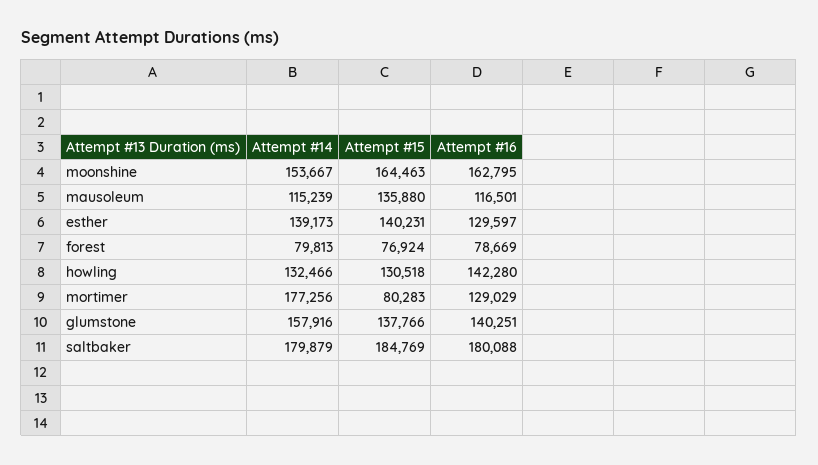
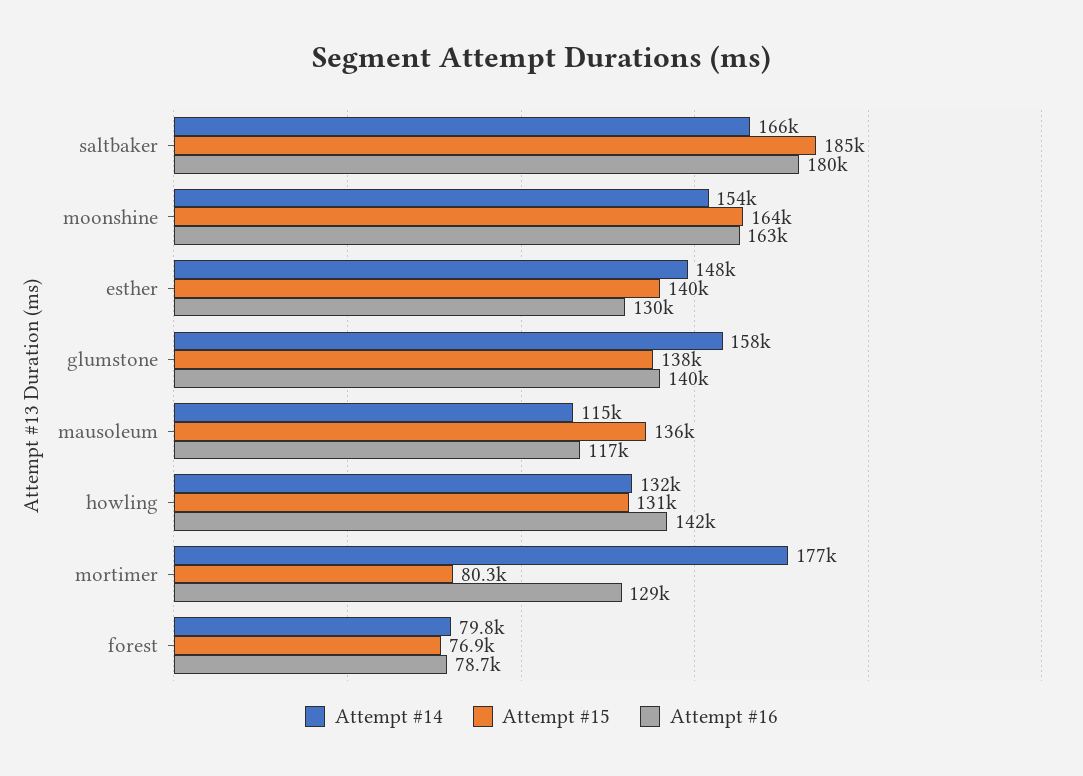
  {
    "Attempt #14": {
      "moonshine": 153667,
      "mausoleum": 115239,
-     "esther": 139173,
+     "esther": 148000,
      "forest": 79813,
      "howling": 132466,
      "mortimer": 177256,
      "glumstone": 157916,
-     "saltbaker": 179879
+     "saltbaker": 166000
    },
    "Attempt #15": {
      "moonshine": 164463,
      "mausoleum": 135880,
      "esther": 140231,
      "forest": 76924,
      "howling": 130518,
      "mortimer": 80283,
      "glumstone": 137766,
      "saltbaker": 184769
    },
    "Attempt #16": {
      "moonshine": 162795,
      "mausoleum": 116501,
      "esther": 129597,
      "forest": 78669,
      "howling": 142280,
      "mortimer": 129029,
      "glumstone": 140251,
      "saltbaker": 180088
    }
  }

